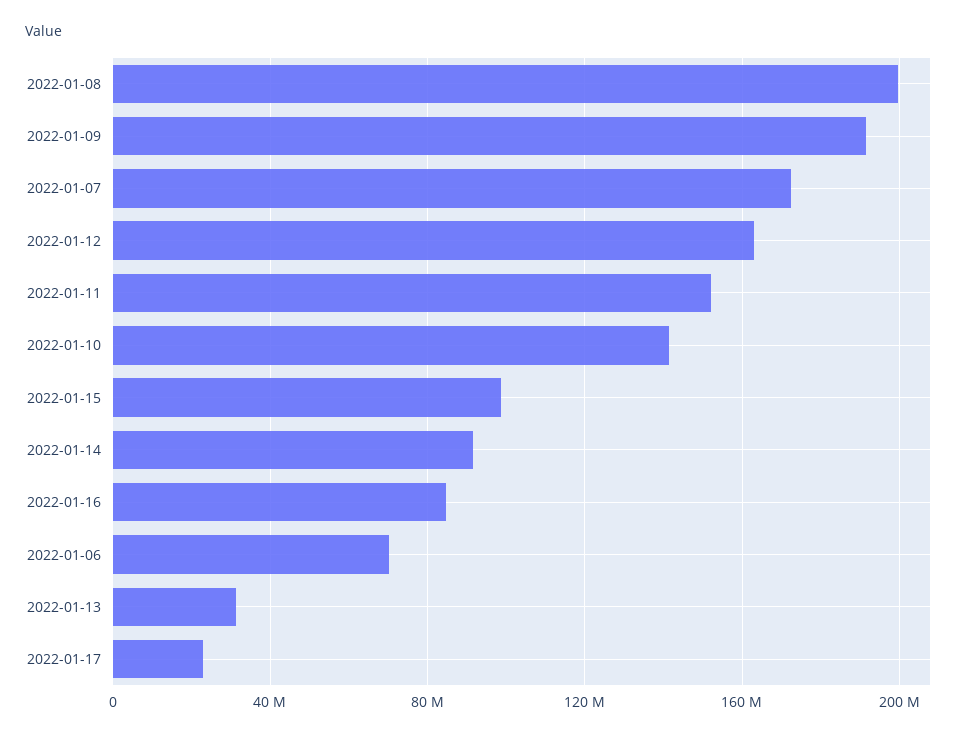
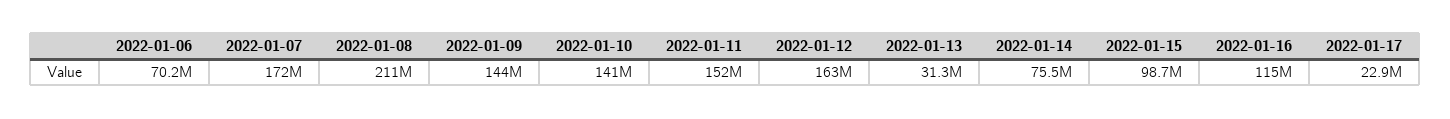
  {
-   "2022-01-08": 200000000,
+   "2022-01-08": 211000000,
-   "2022-01-09": 190000000,
+   "2022-01-09": 144000000,
    "2022-01-07": 172000000,
    "2022-01-12": 163000000,
    "2022-01-11": 152000000,
    "2022-01-10": 141000000,
    "2022-01-15": 98700000,
-   "2022-01-14": 90000000,
+   "2022-01-14": 75500000,
-   "2022-01-16": 85000000,
+   "2022-01-16": 115000000,
    "2022-01-06": 70200000,
    "2022-01-13": 31300000,
    "2022-01-17": 22900000
  }

